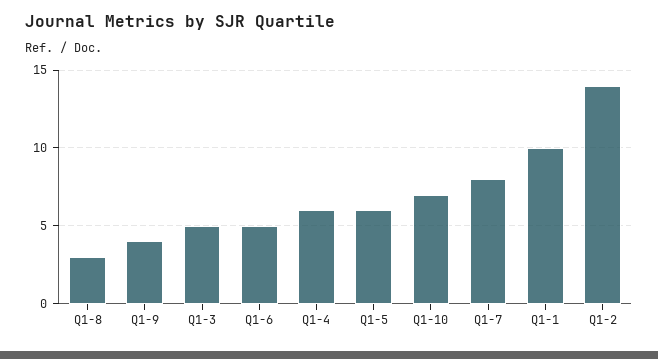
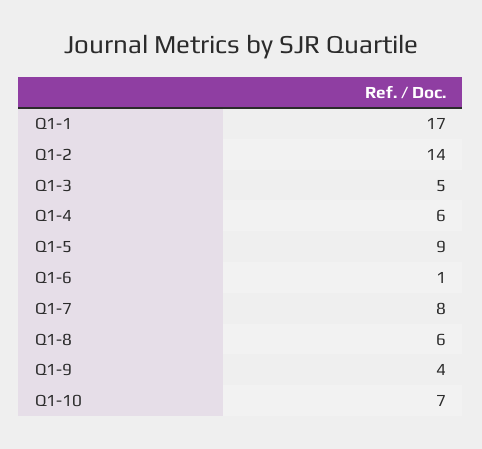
  {
-   "Q1-8": 3,
+   "Q1-8": 6,
    "Q1-9": 4,
    "Q1-3": 5,
-   "Q1-6": 5,
+   "Q1-6": 1,
    "Q1-4": 6,
-   "Q1-5": 6,
+   "Q1-5": 9,
    "Q1-10": 7,
    "Q1-7": 8,
-   "Q1-1": 10,
+   "Q1-1": 17,
    "Q1-2": 14
  }

